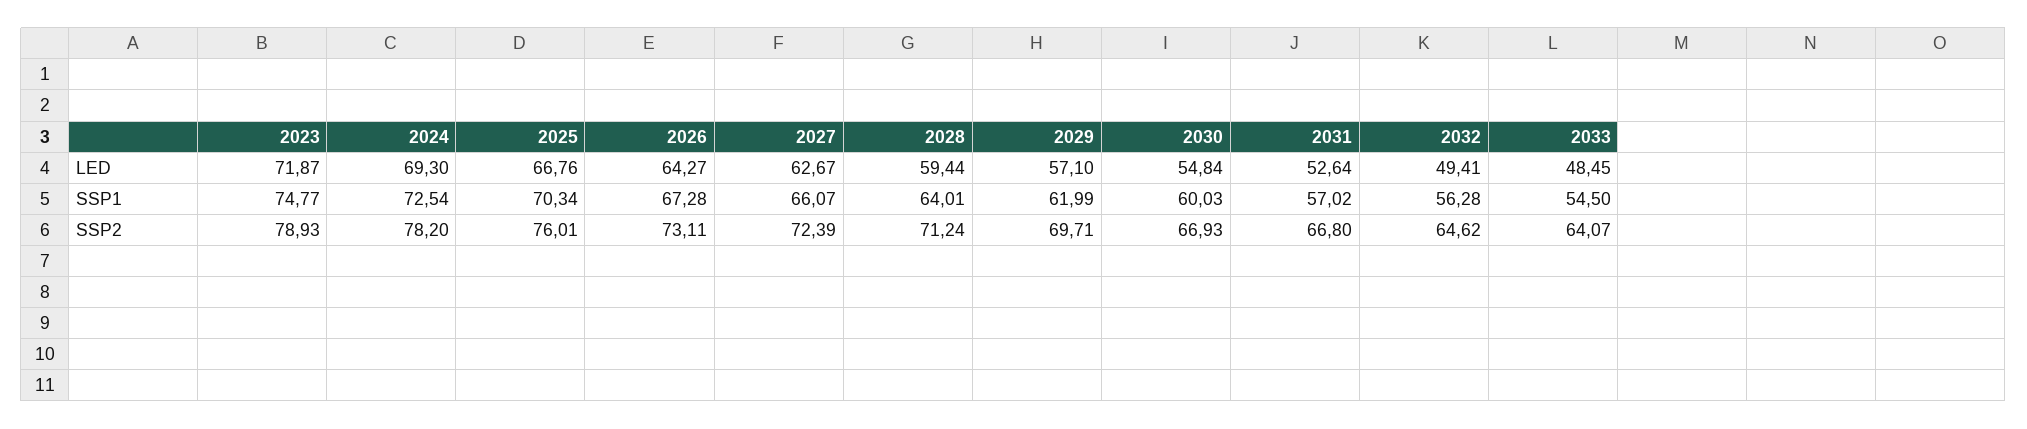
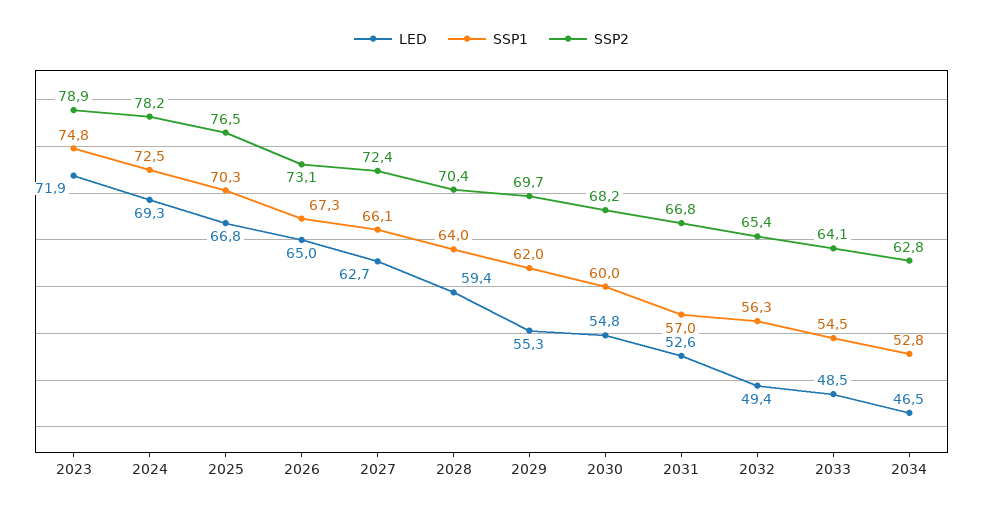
  {
    "LED": {
      "2023": 71.87,
      "2024": 69.3,
      "2025": 66.76,
-     "2026": 64.27,
+     "2026": 65,
      "2027": 62.67,
      "2028": 59.44,
-     "2029": 57.1,
+     "2029": 55.3,
      "2030": 54.84,
      "2031": 52.64,
      "2032": 49.41,
-     "2033": 48.45
+     "2033": 48.45,
+     "2034": 46.5
    },
    "SSP1": {
      "2023": 74.77,
      "2024": 72.54,
      "2025": 70.34,
      "2026": 67.28,
      "2027": 66.07,
      "2028": 64.01,
      "2029": 61.99,
      "2030": 60.03,
      "2031": 57.02,
      "2032": 56.28,
-     "2033": 54.5
+     "2033": 54.5,
+     "2034": 52.8
    },
    "SSP2": {
      "2023": 78.93,
      "2024": 78.2,
-     "2025": 76.01,
+     "2025": 76.5,
      "2026": 73.11,
      "2027": 72.39,
-     "2028": 71.24,
+     "2028": 70.4,
      "2029": 69.71,
-     "2030": 66.93,
+     "2030": 68.2,
      "2031": 66.8,
-     "2032": 64.62,
+     "2032": 65.4,
-     "2033": 64.07
+     "2033": 64.07,
+     "2034": 62.8
    }
  }

